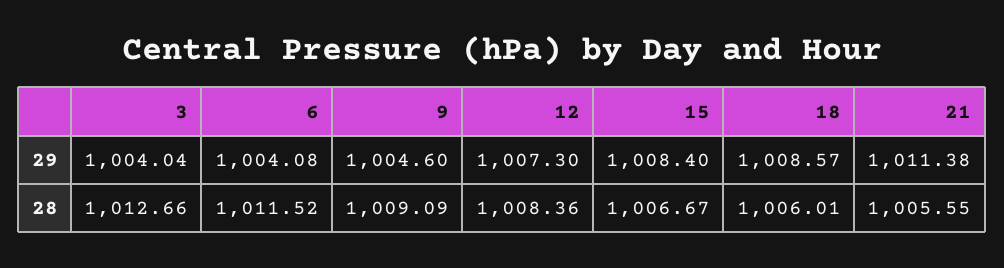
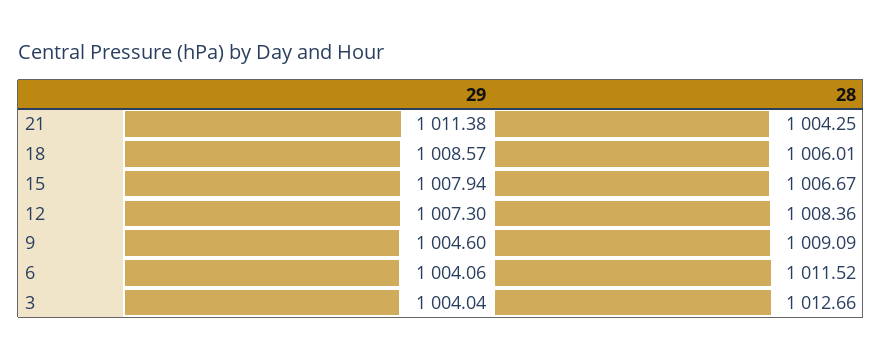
  {
    "3": {
      "29": 1004.04,
      "28": 1012.66
    },
    "6": {
-     "29": 1004.08,
+     "29": 1004.06,
      "28": 1011.52
    },
    "9": {
      "29": 1004.6,
      "28": 1009.09
    },
    "12": {
      "29": 1007.3,
      "28": 1008.36
    },
    "15": {
-     "29": 1008.4,
+     "29": 1007.94,
      "28": 1006.67
    },
    "18": {
      "29": 1008.57,
      "28": 1006.01
    },
    "21": {
      "29": 1011.38,
-     "28": 1005.55
+     "28": 1004.25
    }
  }

